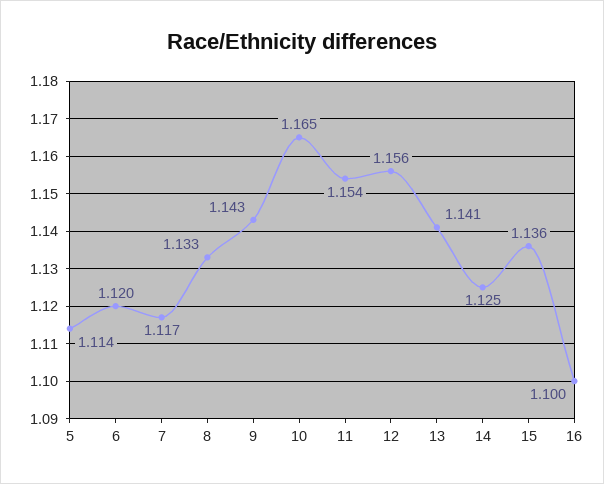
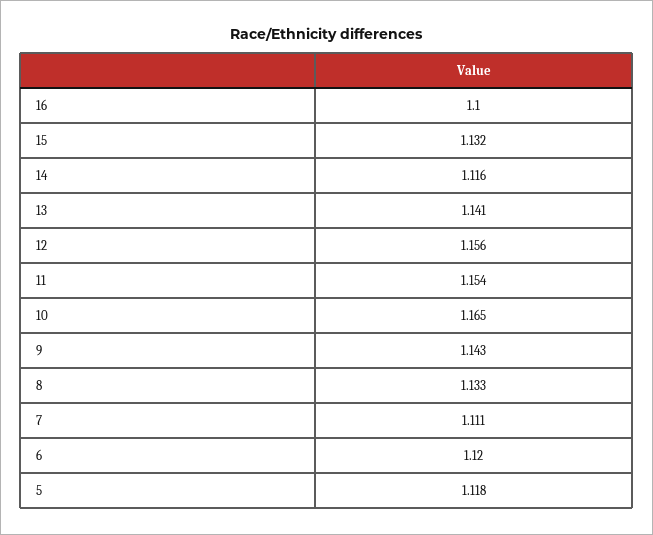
  {
-   "5": 1.114,
+   "5": 1.118,
    "6": 1.12,
-   "7": 1.117,
+   "7": 1.111,
    "8": 1.133,
    "9": 1.143,
    "10": 1.165,
    "11": 1.154,
    "12": 1.156,
    "13": 1.141,
-   "14": 1.125,
+   "14": 1.116,
-   "15": 1.136,
+   "15": 1.132,
    "16": 1.1
  }

